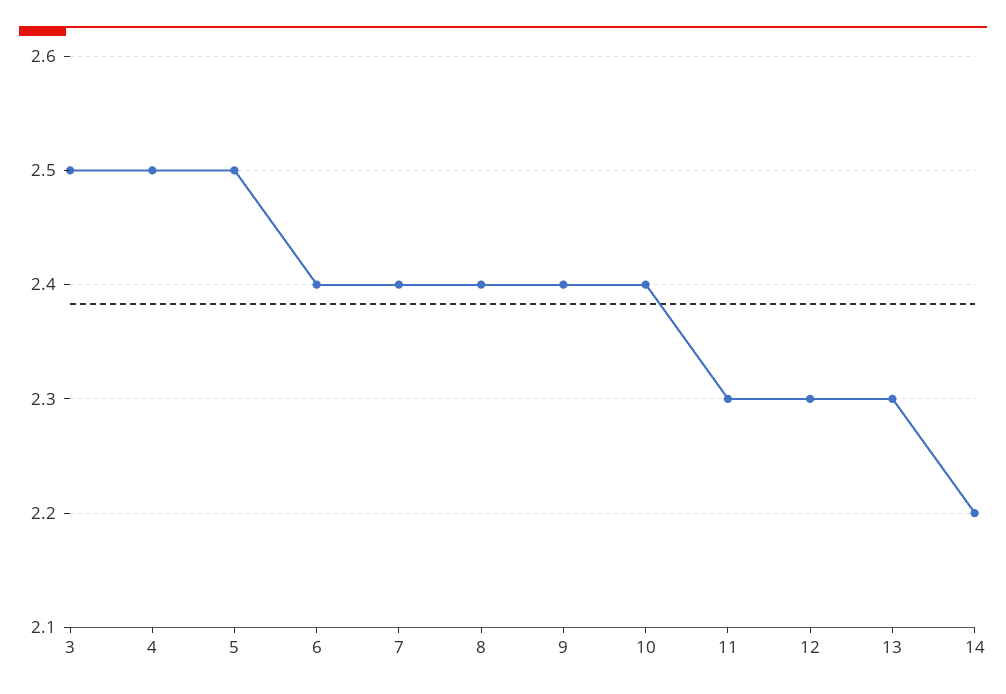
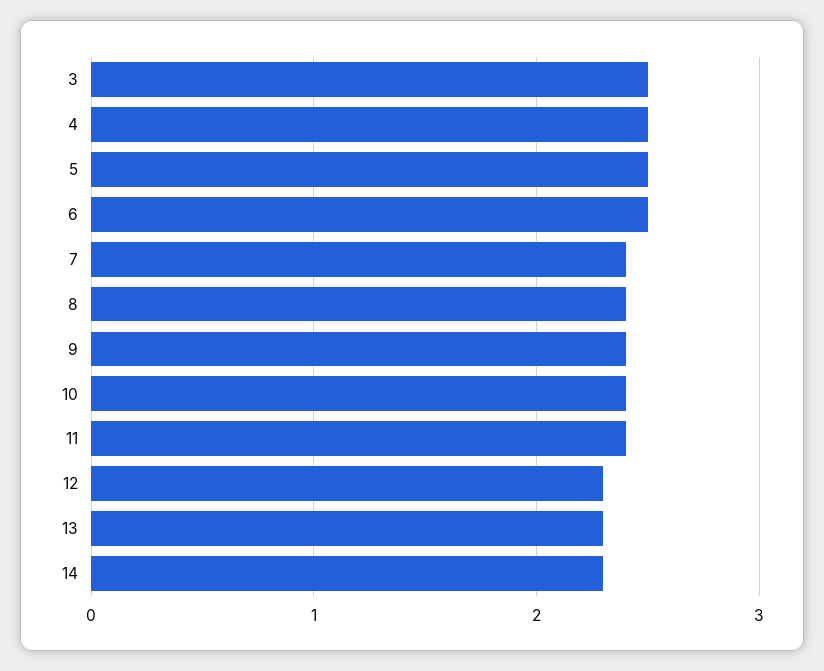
  {
    "3": 2.5,
    "4": 2.5,
    "5": 2.5,
-   "6": 2.4,
+   "6": 2.5,
    "7": 2.4,
    "8": 2.4,
    "9": 2.4,
    "10": 2.4,
-   "11": 2.3,
+   "11": 2.4,
    "12": 2.3,
    "13": 2.3,
-   "14": 2.2
+   "14": 2.3
  }

